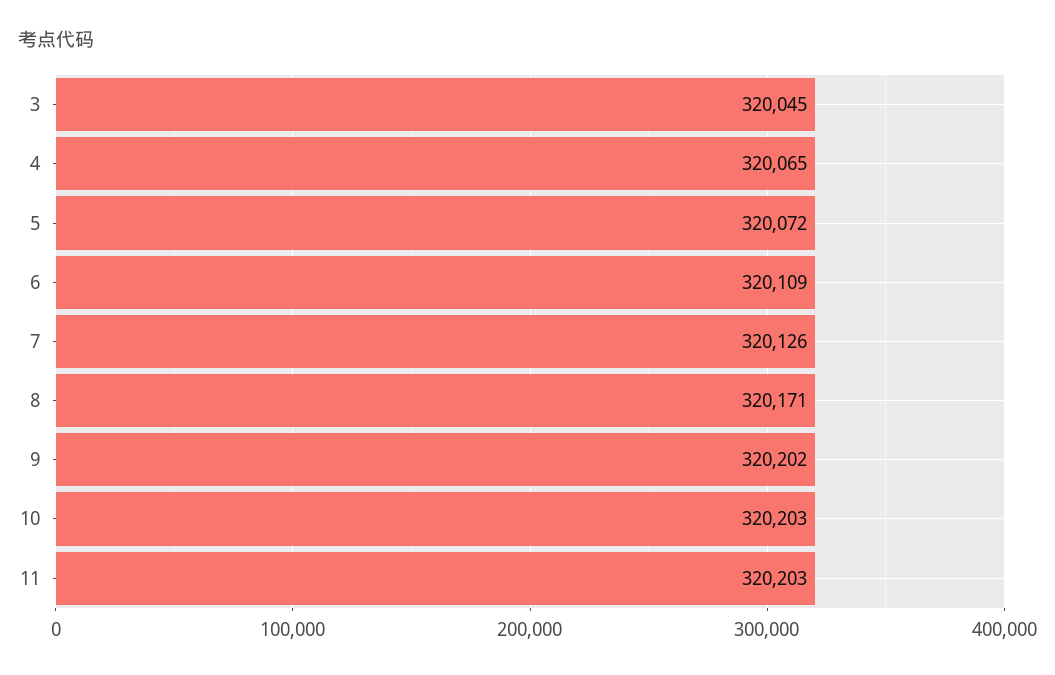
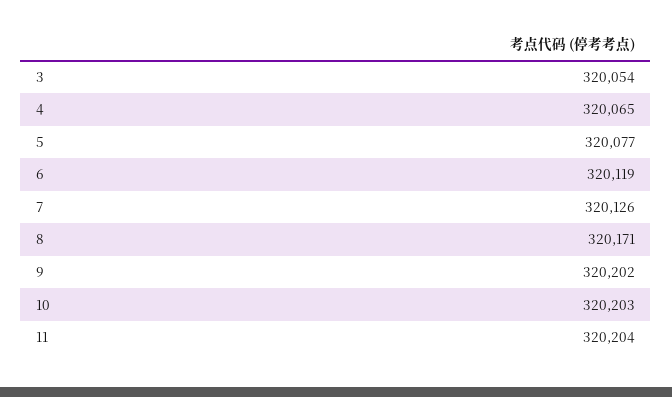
  {
-   "3": 320045,
+   "3": 320054,
    "4": 320065,
-   "5": 320072,
+   "5": 320077,
-   "6": 320109,
+   "6": 320119,
    "7": 320126,
    "8": 320171,
    "9": 320202,
    "10": 320203,
-   "11": 320203
+   "11": 320204
  }

